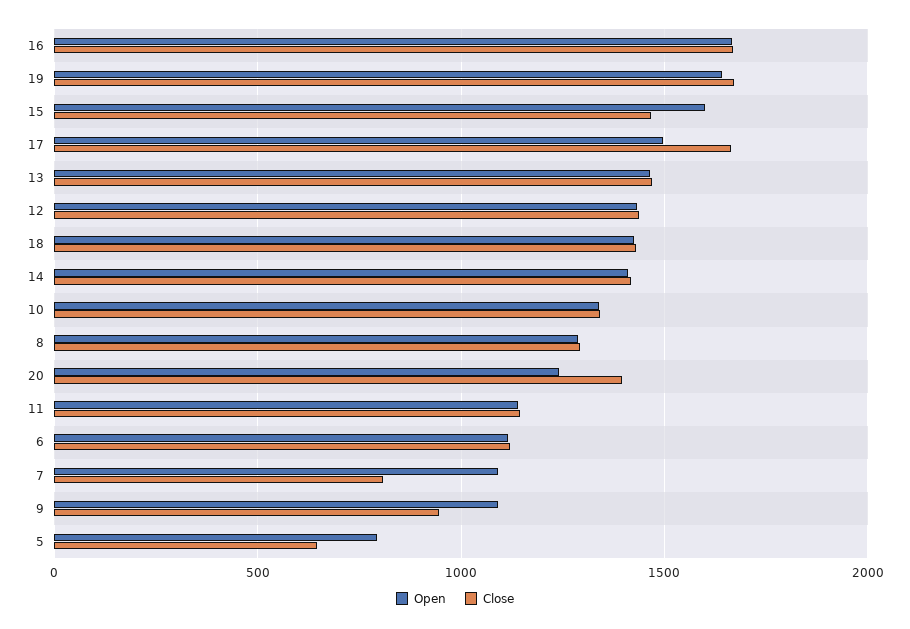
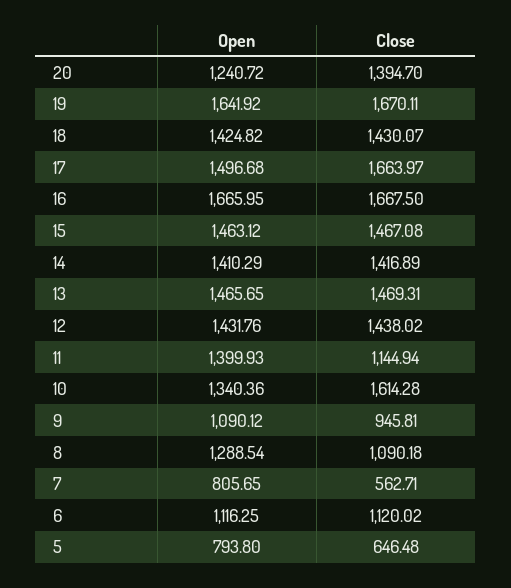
  {
    "Open": {
      "16": 1665.95,
      "19": 1641.92,
-     "15": 1600,
+     "15": 1463.12,
      "17": 1496.68,
      "13": 1465.65,
      "12": 1431.76,
      "18": 1424.82,
      "14": 1410.29,
      "10": 1340.36,
      "8": 1288.54,
      "20": 1240.72,
-     "11": 1150,
+     "11": 1399.93,
      "6": 1116.25,
-     "7": 1100,
+     "7": 805.65,
      "9": 1090.12,
      "5": 793.8
    },
    "Close": {
      "16": 1667.5,
      "19": 1670.11,
      "15": 1467.08,
      "17": 1663.97,
      "13": 1469.31,
      "12": 1438.02,
      "18": 1430.07,
      "14": 1416.89,
-     "10": 1350,
+     "10": 1614.28,
-     "8": 1300,
+     "8": 1090.18,
      "20": 1394.7,
      "11": 1144.94,
      "6": 1120.02,
-     "7": 800,
+     "7": 562.71,
      "9": 945.81,
      "5": 646.48
    }
  }

